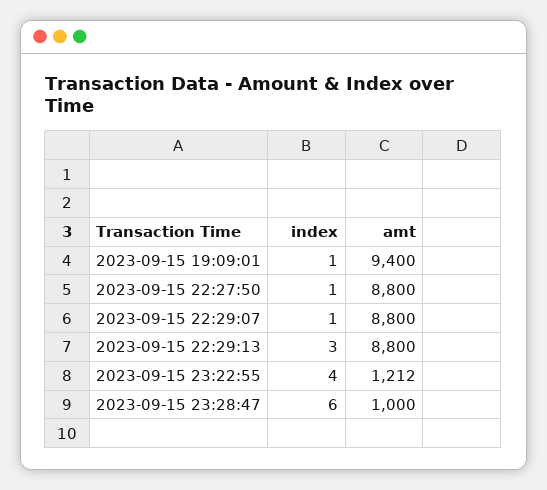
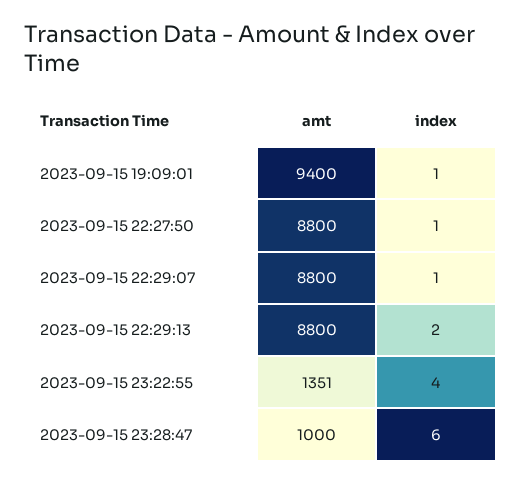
  {
    "index": {
      "2023-09-15 19:09:01": 1,
      "2023-09-15 22:27:50": 1,
      "2023-09-15 22:29:07": 1,
-     "2023-09-15 22:29:13": 3,
+     "2023-09-15 22:29:13": 2,
      "2023-09-15 23:22:55": 4,
      "2023-09-15 23:28:47": 6
    },
    "amt": {
      "2023-09-15 19:09:01": 9400,
      "2023-09-15 22:27:50": 8800,
      "2023-09-15 22:29:07": 8800,
      "2023-09-15 22:29:13": 8800,
-     "2023-09-15 23:22:55": 1212,
+     "2023-09-15 23:22:55": 1351,
      "2023-09-15 23:28:47": 1000
    }
  }

